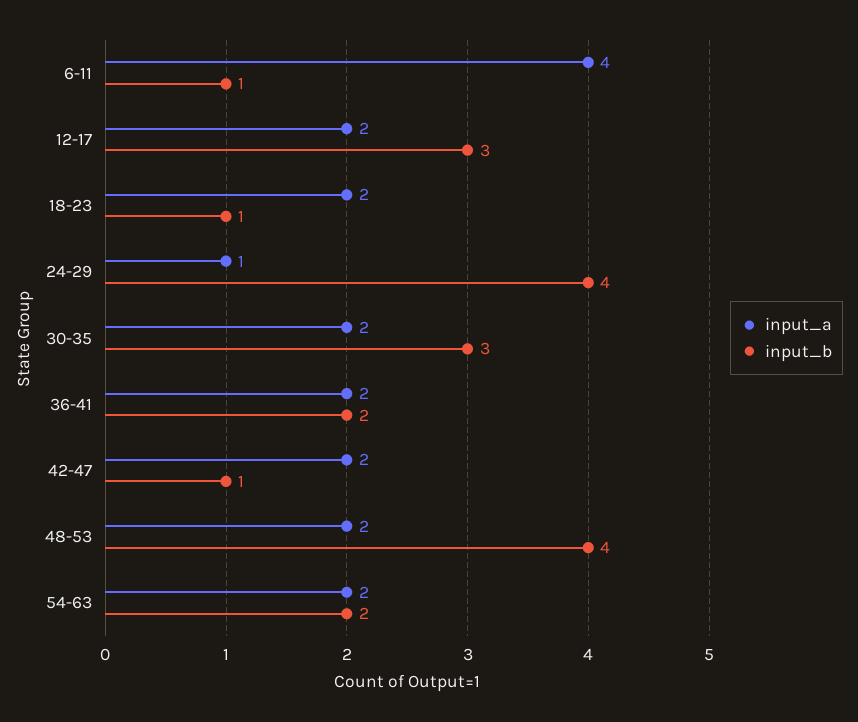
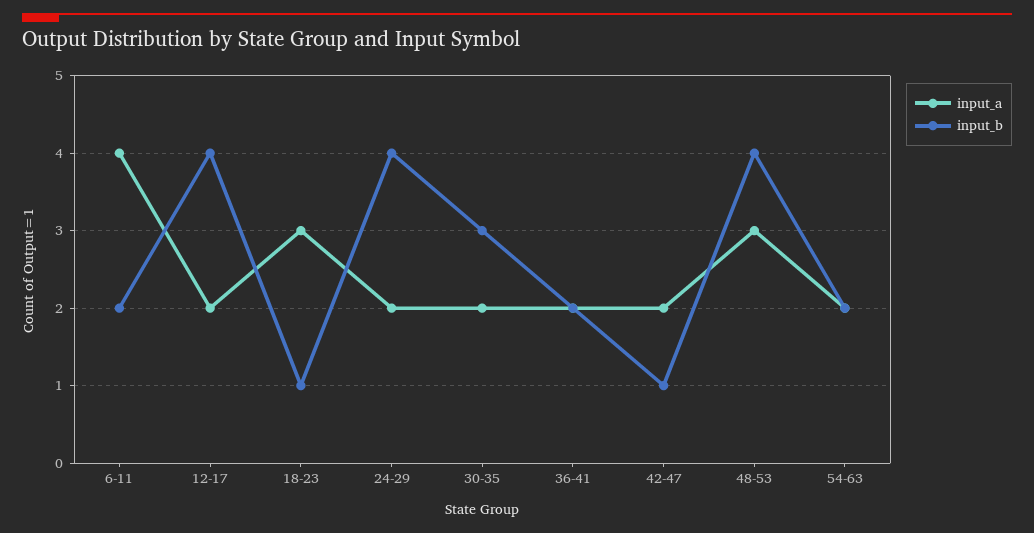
  {
    "input_a": {
      "6-11": 4,
      "12-17": 2,
-     "18-23": 2,
+     "18-23": 3,
-     "24-29": 1,
+     "24-29": 2,
      "30-35": 2,
      "36-41": 2,
      "42-47": 2,
-     "48-53": 2,
+     "48-53": 3,
      "54-63": 2
    },
    "input_b": {
-     "6-11": 1,
+     "6-11": 2,
-     "12-17": 3,
+     "12-17": 4,
      "18-23": 1,
      "24-29": 4,
      "30-35": 3,
      "36-41": 2,
      "42-47": 1,
      "48-53": 4,
      "54-63": 2
    }
  }

